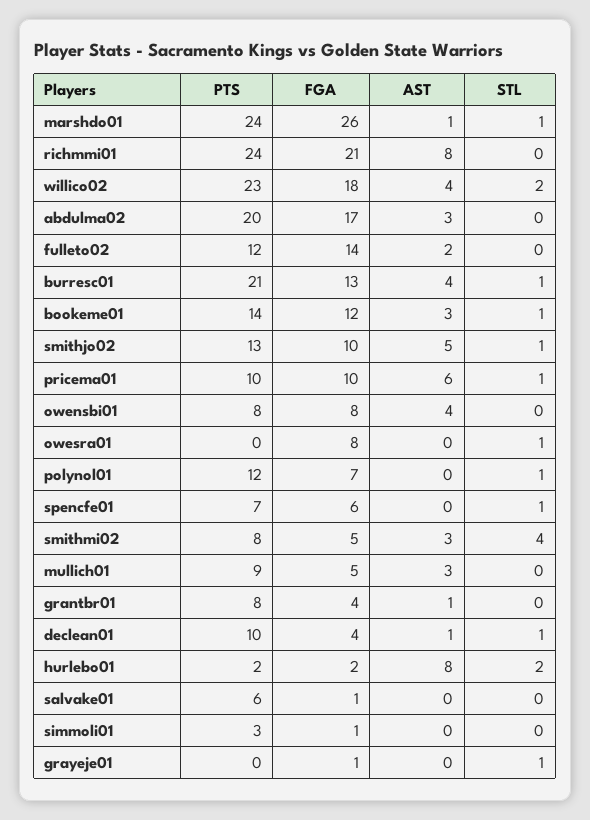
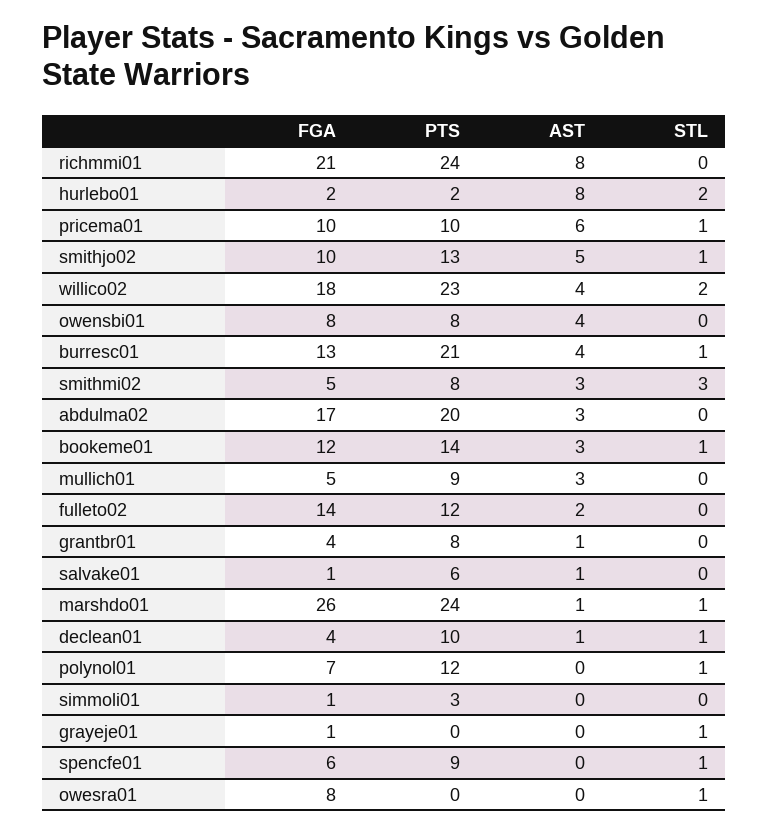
  {
    "PTS": {
      "marshdo01": 24,
      "richmmi01": 24,
      "willico02": 23,
      "abdulma02": 20,
      "fulleto02": 12,
      "burresc01": 21,
      "bookeme01": 14,
      "smithjo02": 13,
      "pricema01": 10,
      "owensbi01": 8,
      "owesra01": 0,
      "polynol01": 12,
-     "spencfe01": 7,
+     "spencfe01": 9,
      "smithmi02": 8,
      "mullich01": 9,
      "grantbr01": 8,
      "declean01": 10,
      "hurlebo01": 2,
      "salvake01": 6,
      "simmoli01": 3,
      "grayeje01": 0
    },
    "FGA": {
      "marshdo01": 26,
      "richmmi01": 21,
      "willico02": 18,
      "abdulma02": 17,
      "fulleto02": 14,
      "burresc01": 13,
      "bookeme01": 12,
      "smithjo02": 10,
      "pricema01": 10,
      "owensbi01": 8,
      "owesra01": 8,
      "polynol01": 7,
      "spencfe01": 6,
      "smithmi02": 5,
      "mullich01": 5,
      "grantbr01": 4,
      "declean01": 4,
      "hurlebo01": 2,
      "salvake01": 1,
      "simmoli01": 1,
      "grayeje01": 1
    },
    "AST": {
      "marshdo01": 1,
      "richmmi01": 8,
      "willico02": 4,
      "abdulma02": 3,
      "fulleto02": 2,
      "burresc01": 4,
      "bookeme01": 3,
      "smithjo02": 5,
      "pricema01": 6,
      "owensbi01": 4,
      "owesra01": 0,
      "polynol01": 0,
      "spencfe01": 0,
      "smithmi02": 3,
      "mullich01": 3,
      "grantbr01": 1,
      "declean01": 1,
      "hurlebo01": 8,
-     "salvake01": 0,
+     "salvake01": 1,
      "simmoli01": 0,
      "grayeje01": 0
    },
    "STL": {
      "marshdo01": 1,
      "richmmi01": 0,
      "willico02": 2,
      "abdulma02": 0,
      "fulleto02": 0,
      "burresc01": 1,
      "bookeme01": 1,
      "smithjo02": 1,
      "pricema01": 1,
      "owensbi01": 0,
      "owesra01": 1,
      "polynol01": 1,
      "spencfe01": 1,
-     "smithmi02": 4,
+     "smithmi02": 3,
      "mullich01": 0,
      "grantbr01": 0,
      "declean01": 1,
      "hurlebo01": 2,
      "salvake01": 0,
      "simmoli01": 0,
      "grayeje01": 1
    }
  }

